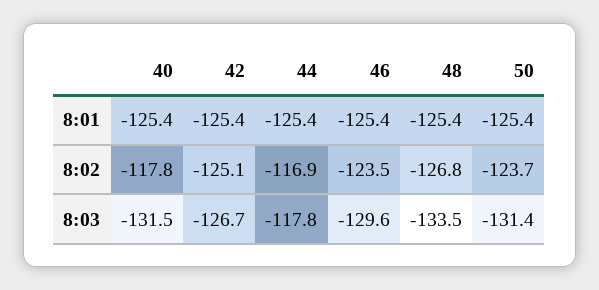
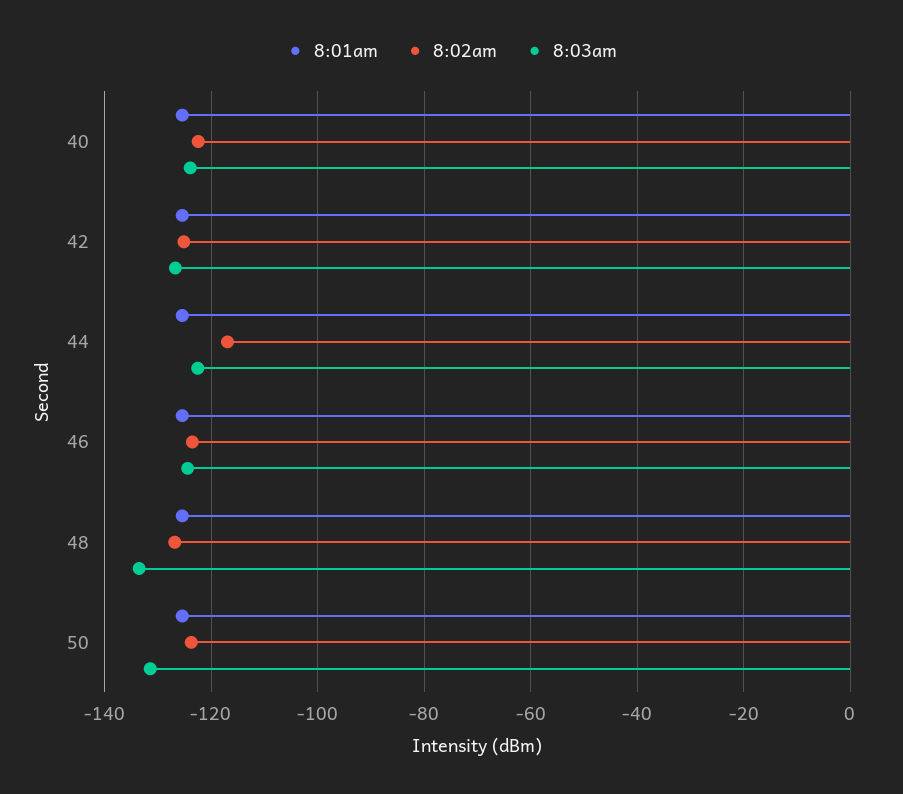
  {
    "8:01": {
      "40": -125.4,
      "42": -125.4,
      "44": -125.4,
      "46": -125.4,
      "48": -125.4,
      "50": -125.4
    },
    "8:02": {
-     "40": -117.8,
+     "40": -122,
      "42": -125.1,
      "44": -116.9,
      "46": -123.5,
      "48": -126.8,
      "50": -123.7
    },
    "8:03": {
-     "40": -131.5,
+     "40": -124,
      "42": -126.7,
-     "44": -117.8,
+     "44": -122,
-     "46": -129.6,
+     "46": -124,
      "48": -133.5,
      "50": -131.4
    }
  }

